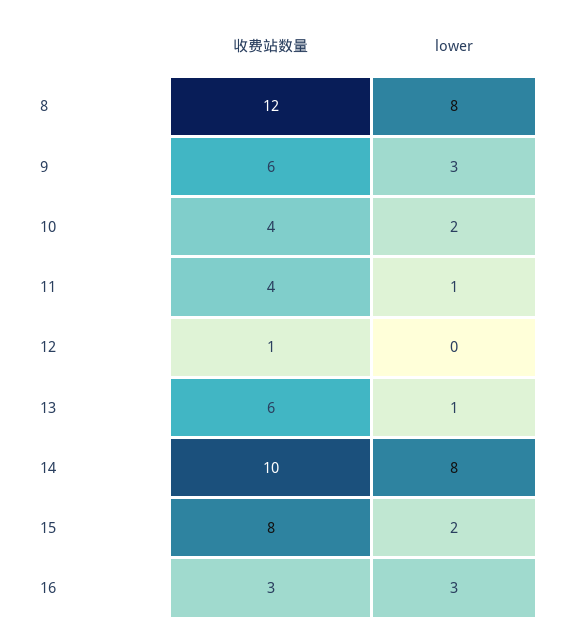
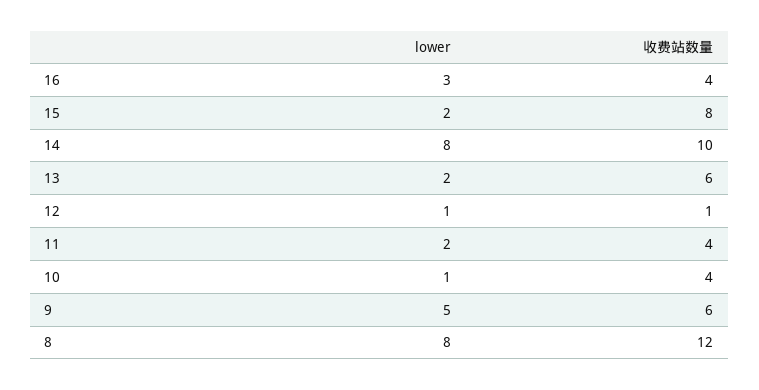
  {
    "收费站数量": {
      "8": 12,
      "9": 6,
      "10": 4,
      "11": 4,
      "12": 1,
      "13": 6,
      "14": 10,
      "15": 8,
-     "16": 3
+     "16": 4
    },
    "lower": {
      "8": 8,
-     "9": 3,
+     "9": 5,
-     "10": 2,
+     "10": 1,
-     "11": 1,
+     "11": 2,
-     "12": 0,
+     "12": 1,
-     "13": 1,
+     "13": 2,
      "14": 8,
      "15": 2,
      "16": 3
    }
  }

